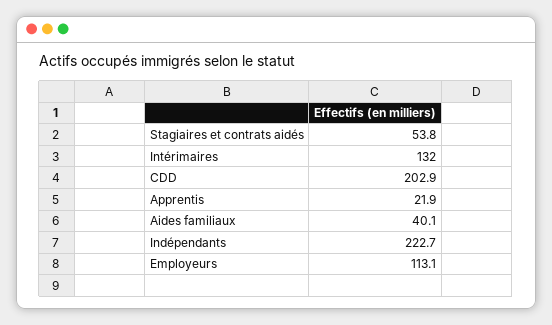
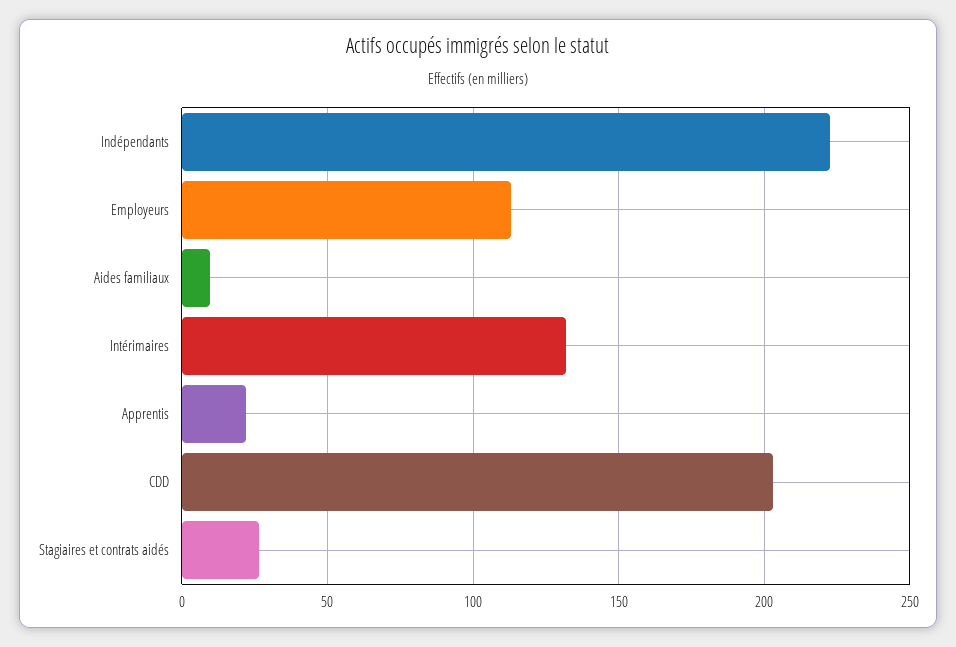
  {
-   "Stagiaires et contrats aidés": 53.8,
+   "Stagiaires et contrats aidés": 25,
    "Intérimaires": 132,
    "CDD": 202.9,
    "Apprentis": 21.9,
-   "Aides familiaux": 40.1,
+   "Aides familiaux": 10,
    "Indépendants": 222.7,
    "Employeurs": 113.1
  }

